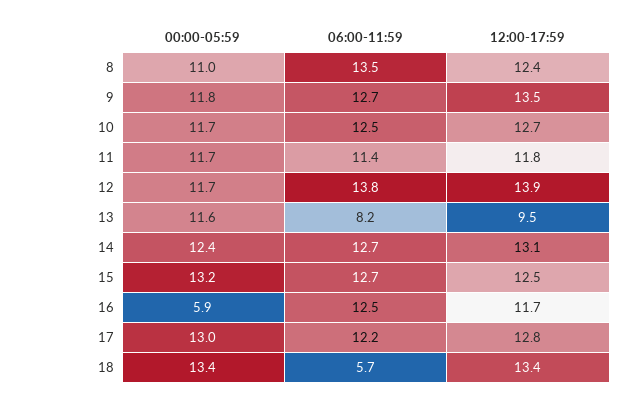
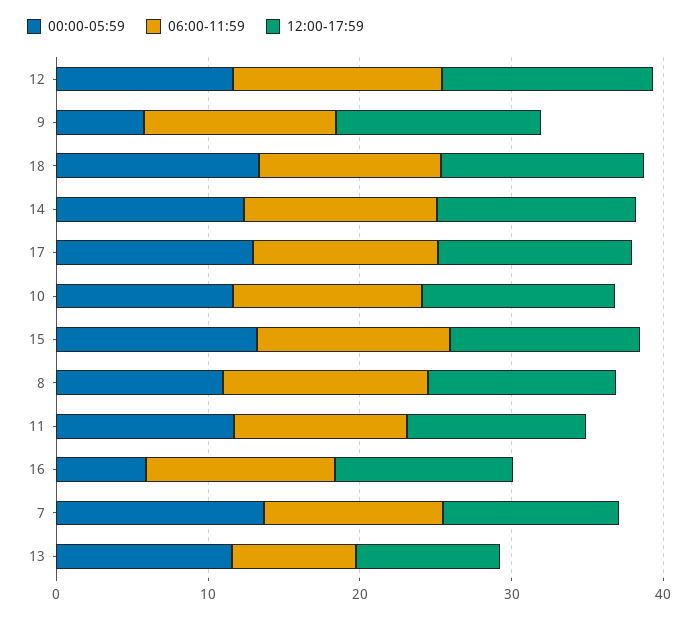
  {
    "00:00-05:59": {
      "8": 11,
-     "9": 11.8,
+     "9": 6,
      "10": 11.7,
      "11": 11.7,
      "12": 11.7,
      "13": 11.6,
      "14": 12.4,
      "15": 13.2,
      "16": 5.9,
      "17": 13,
-     "18": 13.4
+     "18": 13.4,
+     "7": 14
    },
    "06:00-11:59": {
      "8": 13.5,
      "9": 12.7,
      "10": 12.5,
      "11": 11.4,
      "12": 13.8,
      "13": 8.2,
      "14": 12.7,
      "15": 12.7,
      "16": 12.5,
      "17": 12.2,
-     "18": 5.7
+     "18": 12,
+     "7": 12
    },
    "12:00-17:59": {
      "8": 12.4,
      "9": 13.5,
      "10": 12.7,
      "11": 11.8,
      "12": 13.9,
      "13": 9.5,
      "14": 13.1,
      "15": 12.5,
      "16": 11.7,
      "17": 12.8,
-     "18": 13.4
+     "18": 13.4,
+     "7": 12
    }
  }

